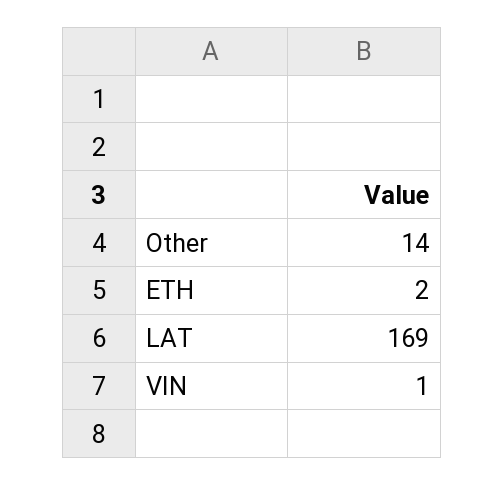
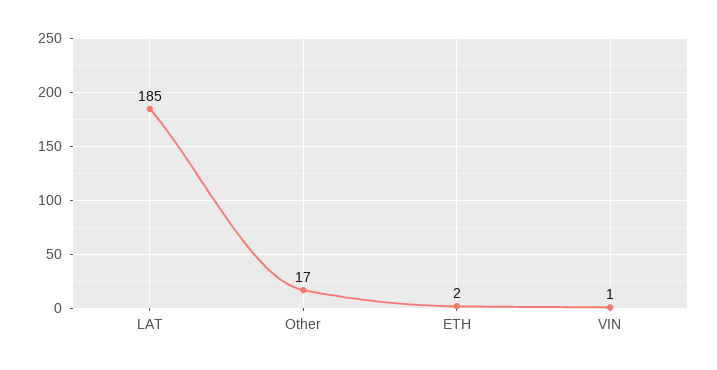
  {
-   "Other": 14,
+   "Other": 17,
    "ETH": 2,
-   "LAT": 169,
+   "LAT": 185,
    "VIN": 1
  }

